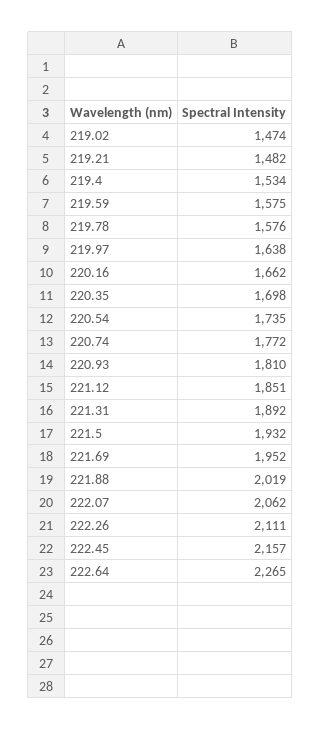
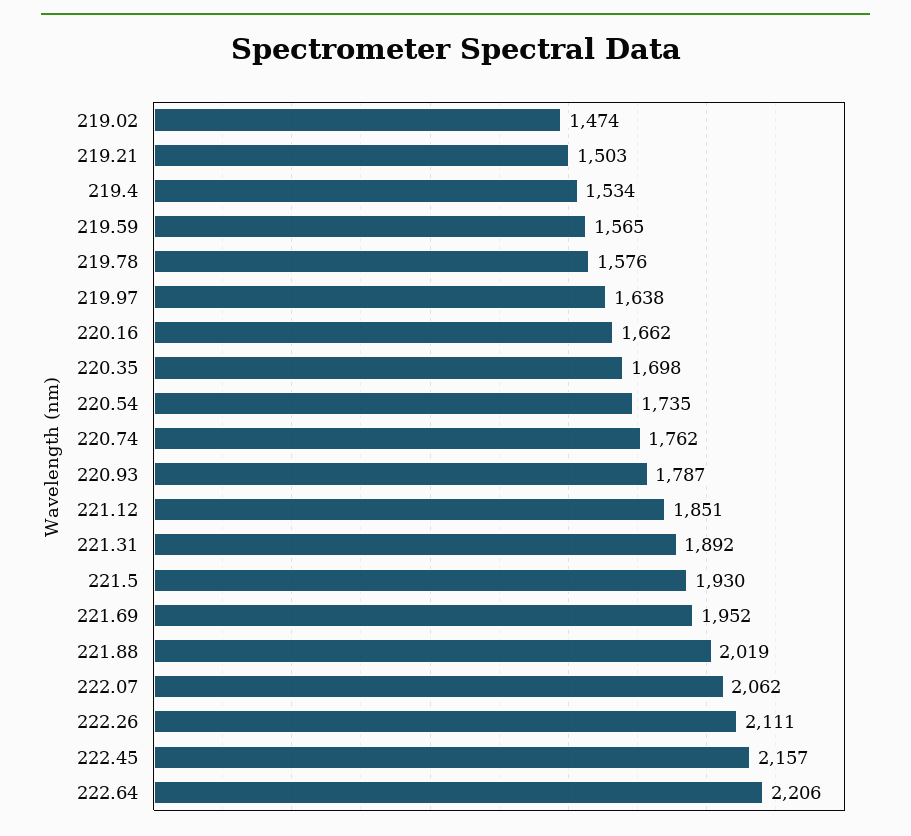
  {
    "219.02": 1474,
-   "219.21": 1482,
+   "219.21": 1503,
    "219.4": 1534,
-   "219.59": 1575,
+   "219.59": 1565,
    "219.78": 1576,
    "219.97": 1638,
    "220.16": 1662,
    "220.35": 1698,
    "220.54": 1735,
-   "220.74": 1772,
+   "220.74": 1762,
-   "220.93": 1810,
+   "220.93": 1787,
    "221.12": 1851,
    "221.31": 1892,
-   "221.5": 1932,
+   "221.5": 1930,
    "221.69": 1952,
    "221.88": 2019,
    "222.07": 2062,
    "222.26": 2111,
    "222.45": 2157,
-   "222.64": 2265
+   "222.64": 2206
  }

